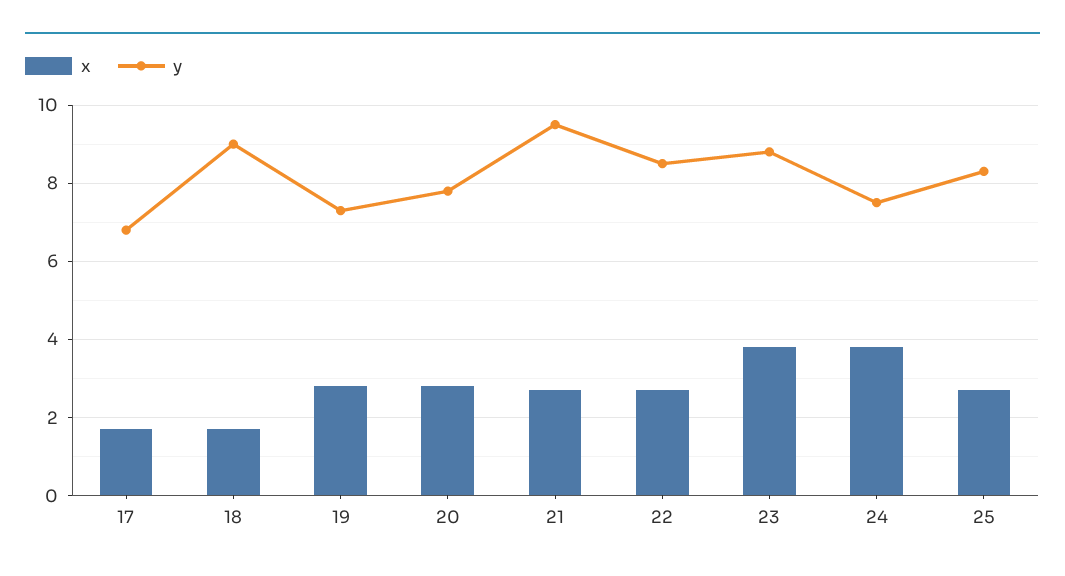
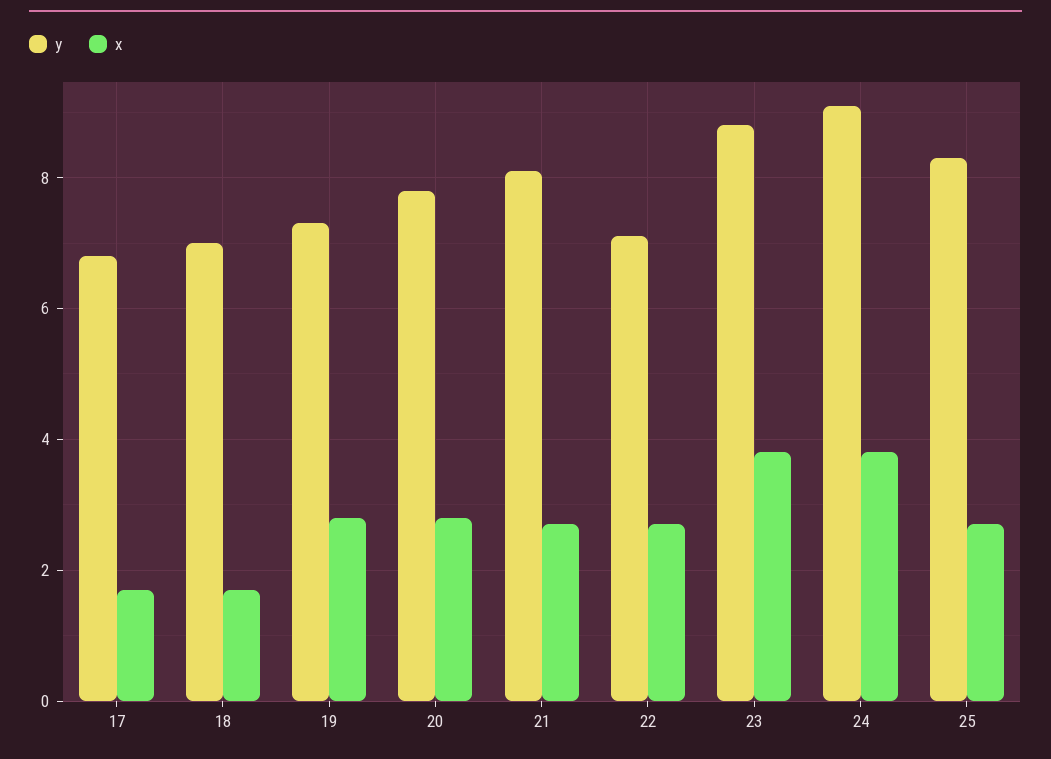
  {
    "x": {
      "17": 1.5,
      "18": 1.5,
      "19": 3,
      "20": 3,
      "21": 2.5,
      "22": 2.5,
      "23": 4,
      "24": 4,
      "25": 2.5
    },
    "y": {
      "17": 7,
-     "18": 9,
+     "18": 7,
      "19": 7.5,
      "20": 8,
-     "21": 9.5,
+     "21": 8,
-     "22": 8.5,
+     "22": 7,
      "23": 9,
-     "24": 7.5,
+     "24": 9,
      "25": 8.5
    }
  }

